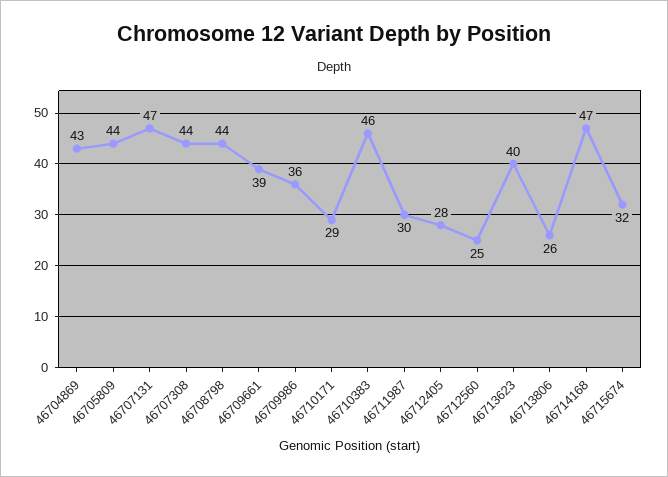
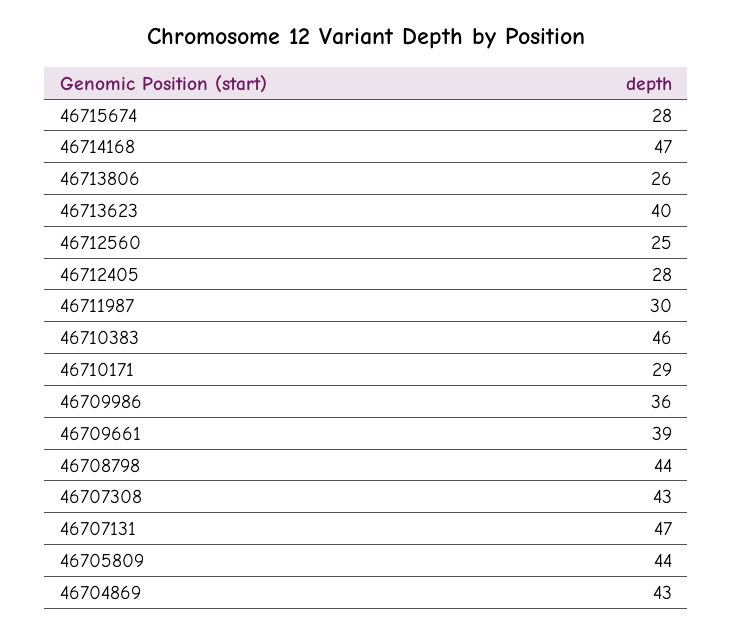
  {
    "46704869": 43,
    "46705809": 44,
    "46707131": 47,
-   "46707308": 44,
+   "46707308": 43,
    "46708798": 44,
    "46709661": 39,
    "46709986": 36,
    "46710171": 29,
    "46710383": 46,
    "46711987": 30,
    "46712405": 28,
    "46712560": 25,
    "46713623": 40,
    "46713806": 26,
    "46714168": 47,
-   "46715674": 32
+   "46715674": 28
  }

